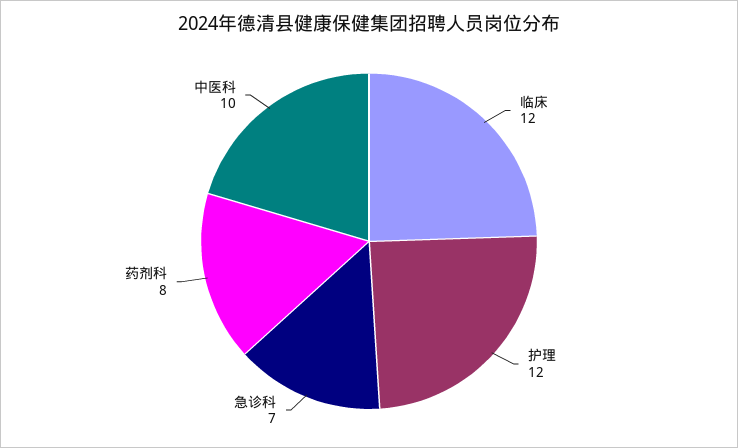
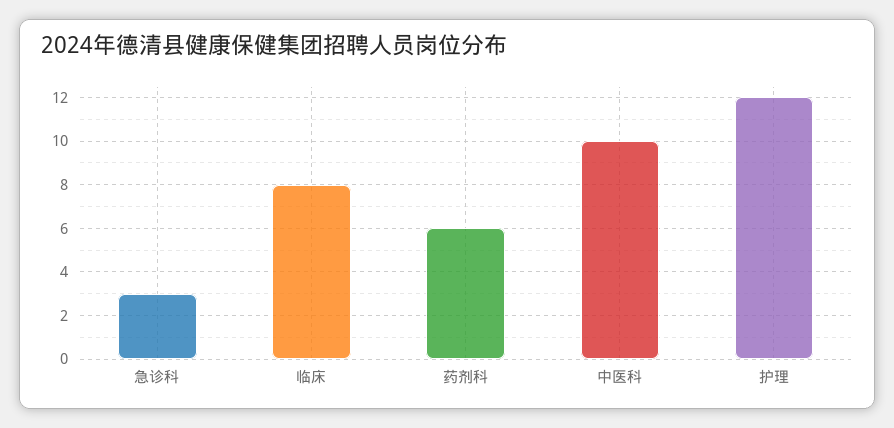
  {
-   "临床": 12,
+   "临床": 8,
    "护理": 12,
-   "急诊科": 7,
+   "急诊科": 3,
-   "药剂科": 8,
+   "药剂科": 6,
    "中医科": 10
  }

